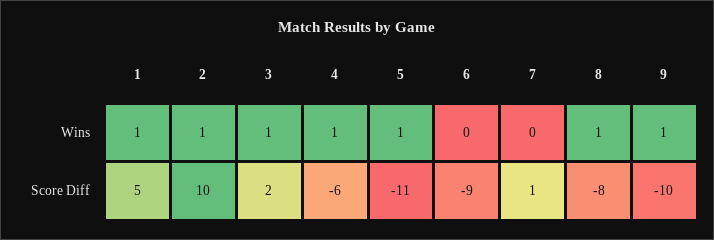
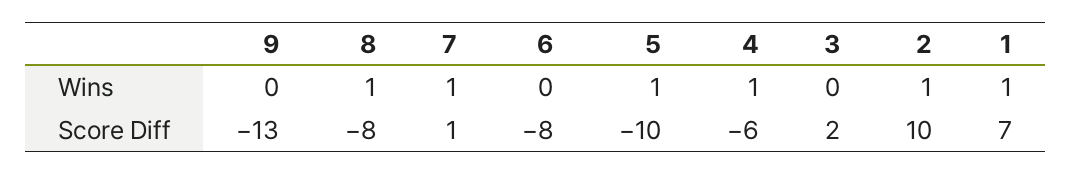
  {
    "1": {
      "Wins": 1,
-     "Score Diff": 5
+     "Score Diff": 7
    },
    "2": {
      "Wins": 1,
      "Score Diff": 10
    },
    "3": {
-     "Wins": 1,
+     "Wins": 0,
      "Score Diff": 2
    },
    "4": {
      "Wins": 1,
      "Score Diff": -6
    },
    "5": {
      "Wins": 1,
-     "Score Diff": -11
+     "Score Diff": -10
    },
    "6": {
      "Wins": 0,
-     "Score Diff": -9
+     "Score Diff": -8
    },
    "7": {
-     "Wins": 0,
+     "Wins": 1,
      "Score Diff": 1
    },
    "8": {
      "Wins": 1,
      "Score Diff": -8
    },
    "9": {
-     "Wins": 1,
+     "Wins": 0,
-     "Score Diff": -10
+     "Score Diff": -13
    }
  }

